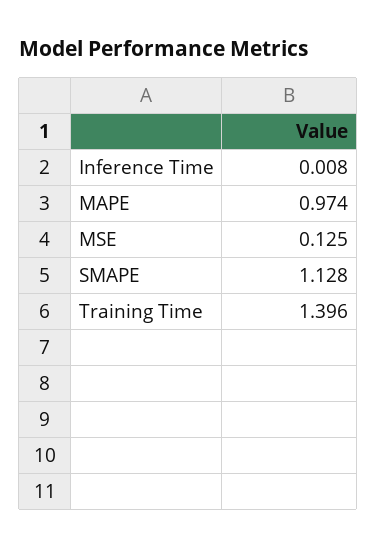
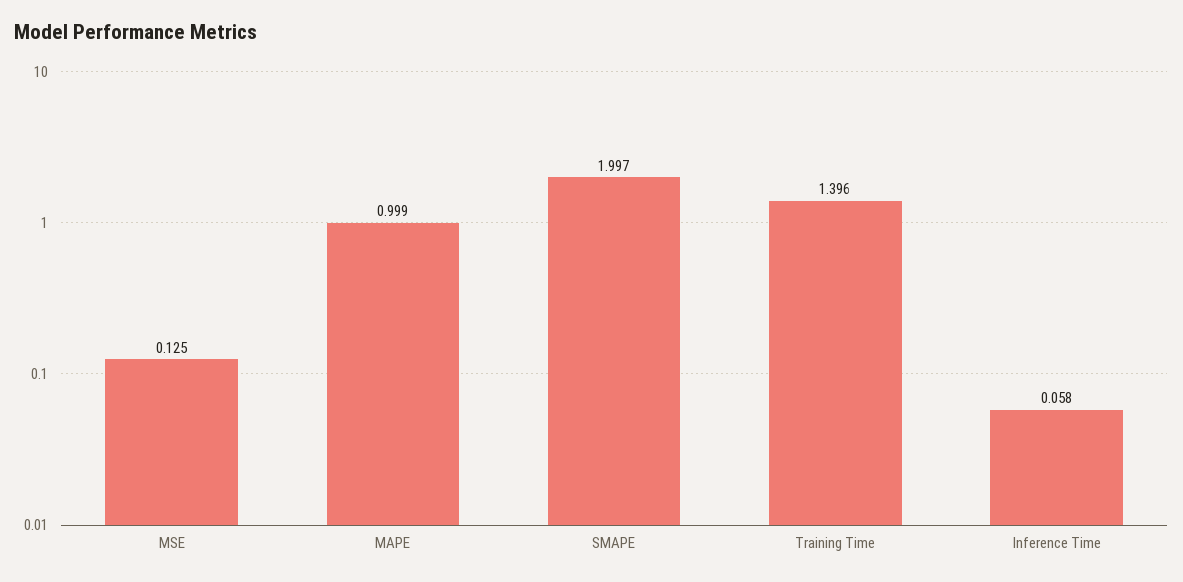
  {
-   "Inference Time": 0.008,
+   "Inference Time": 0.058,
-   "MAPE": 0.974,
+   "MAPE": 0.999,
    "MSE": 0.125,
-   "SMAPE": 1.128,
+   "SMAPE": 1.997,
    "Training Time": 1.396
  }

